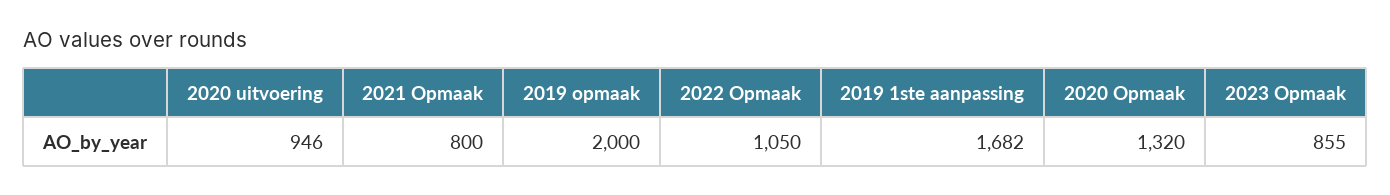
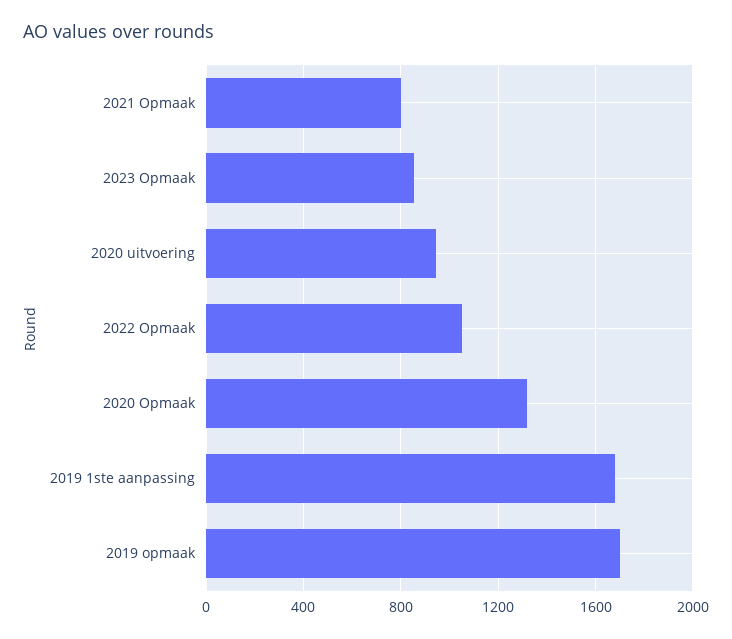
  {
    "2020 uitvoering": 946,
    "2021 Opmaak": 800,
-   "2019 opmaak": 2000,
+   "2019 opmaak": 1700,
    "2022 Opmaak": 1050,
    "2019 1ste aanpassing": 1682,
    "2020 Opmaak": 1320,
    "2023 Opmaak": 855
  }

